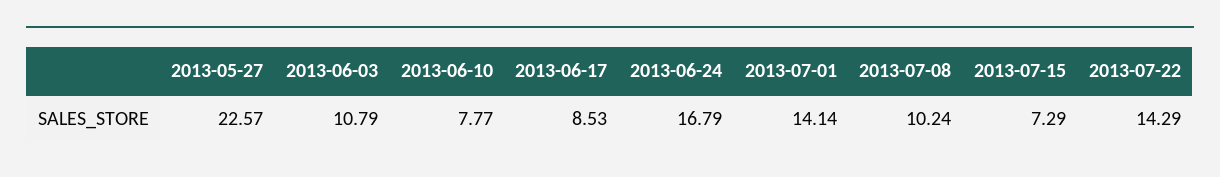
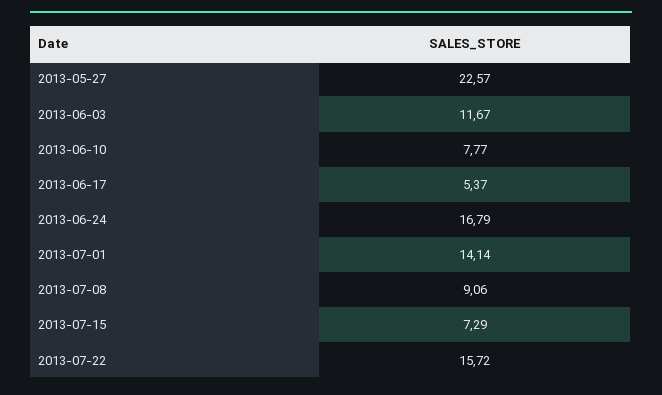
  {
    "2013-05-27": 22.57,
-   "2013-06-03": 10.79,
+   "2013-06-03": 11.67,
    "2013-06-10": 7.77,
-   "2013-06-17": 8.53,
+   "2013-06-17": 5.37,
    "2013-06-24": 16.79,
    "2013-07-01": 14.14,
-   "2013-07-08": 10.24,
+   "2013-07-08": 9.06,
    "2013-07-15": 7.29,
-   "2013-07-22": 14.29
+   "2013-07-22": 15.72
  }

